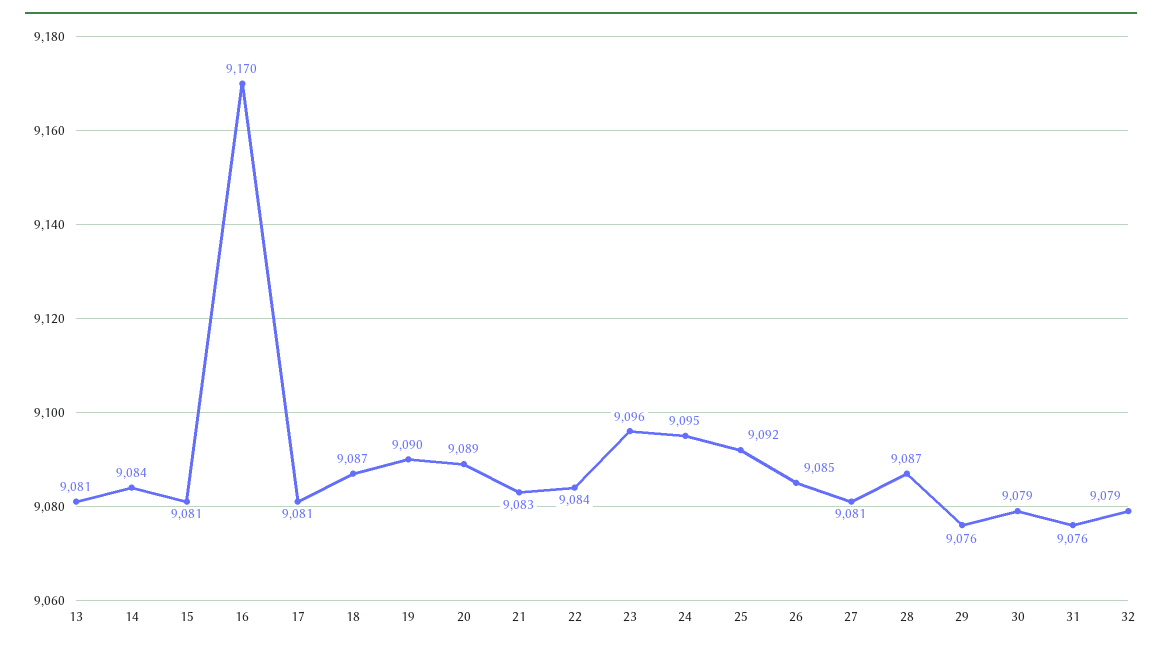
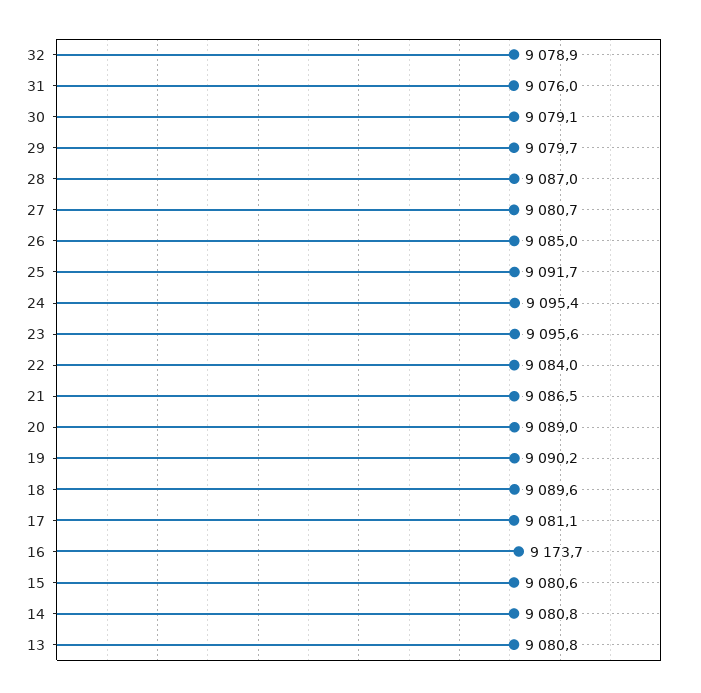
  {
    "13": 9080.8,
-   "14": 9084,
+   "14": 9080.8,
    "15": 9080.6,
-   "16": 9170,
+   "16": 9173.7,
    "17": 9081.1,
-   "18": 9087,
+   "18": 9089.6,
    "19": 9090.2,
    "20": 9089,
-   "21": 9083,
+   "21": 9086.5,
    "22": 9084,
    "23": 9095.6,
    "24": 9095.4,
    "25": 9091.7,
    "26": 9085,
    "27": 9080.7,
    "28": 9087,
-   "29": 9076,
+   "29": 9079.7,
    "30": 9079.1,
    "31": 9076,
    "32": 9078.9
  }

